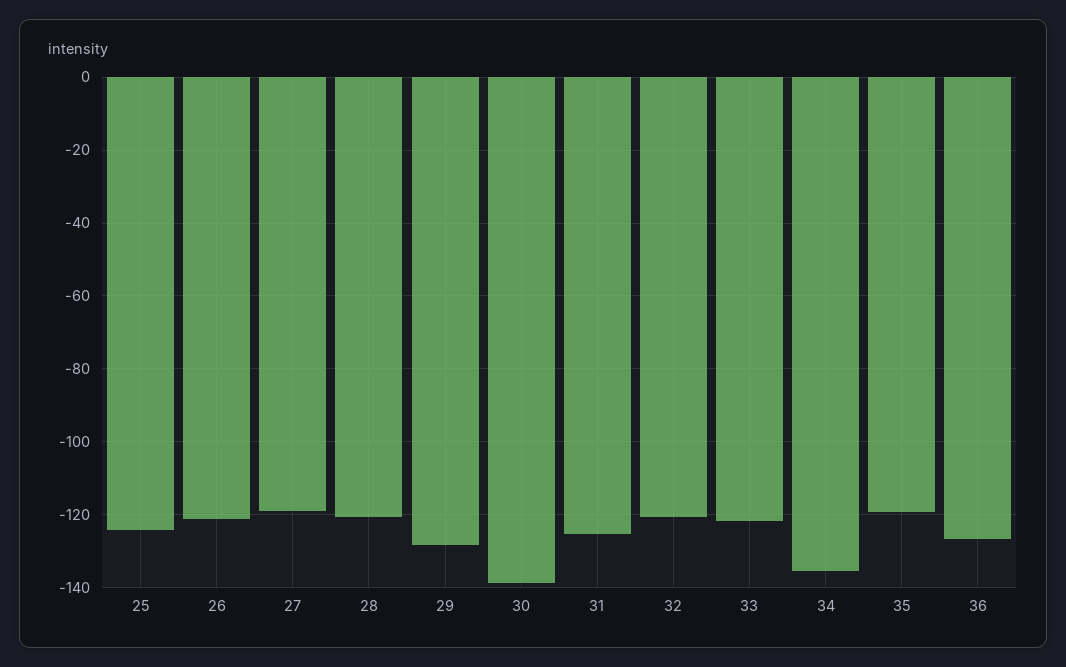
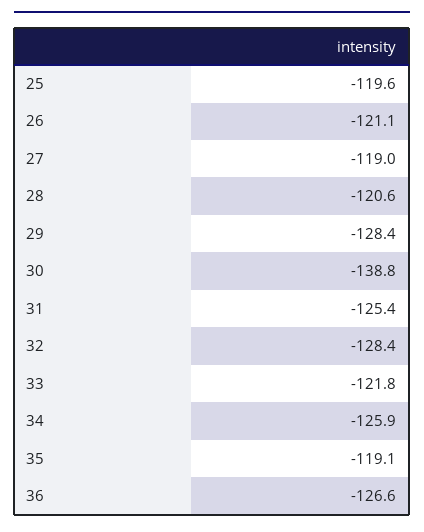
  {
-   "25": -124,
+   "25": -119.6,
    "26": -121.1,
    "27": -119,
    "28": -120.6,
    "29": -128.4,
    "30": -138.8,
    "31": -125.4,
-   "32": -120,
+   "32": -128.4,
    "33": -121.8,
-   "34": -136,
+   "34": -125.9,
    "35": -119.1,
    "36": -126.6
  }

